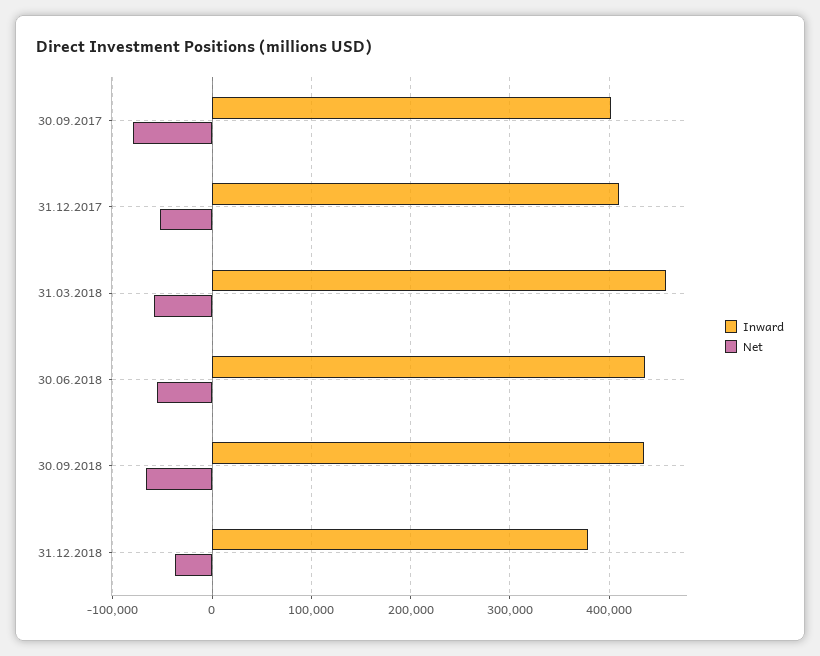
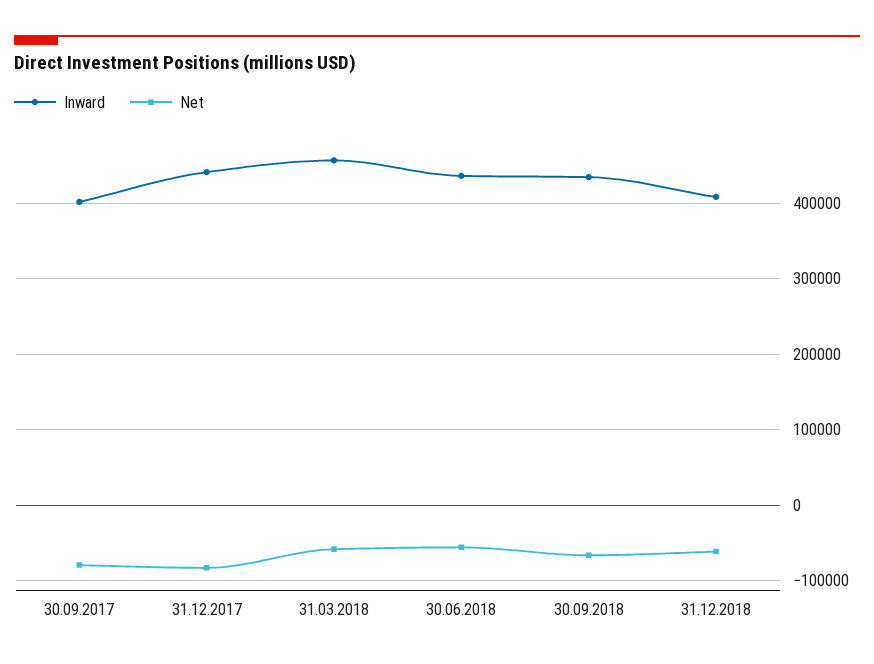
  {
    "Inward": {
      "30.09.2017": 400000,
-     "31.12.2017": 410000,
+     "31.12.2017": 440000,
      "31.03.2018": 460000,
      "30.06.2018": 440000,
      "30.09.2018": 430000,
-     "31.12.2018": 380000
+     "31.12.2018": 410000
    },
    "Net": {
      "30.09.2017": -80000,
-     "31.12.2017": -50000,
+     "31.12.2017": -80000,
      "31.03.2018": -60000,
      "30.06.2018": -60000,
      "30.09.2018": -70000,
-     "31.12.2018": -40000
+     "31.12.2018": -60000
    }
  }

